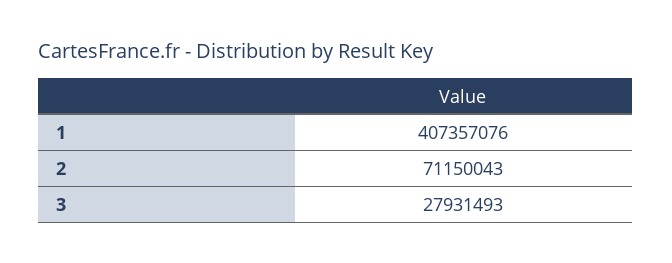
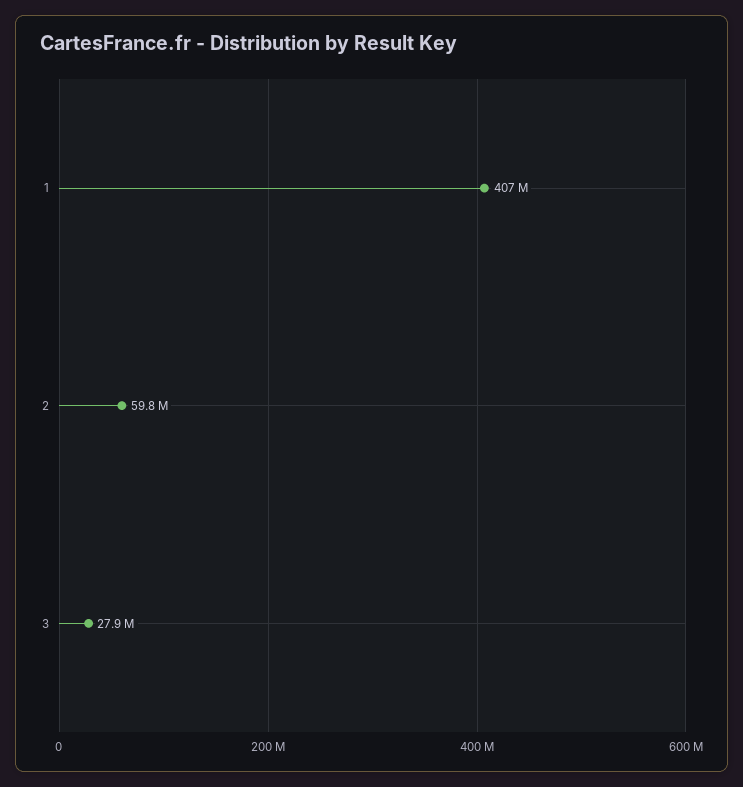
  {
    "1": 407357076,
-   "2": 71150043,
+   "2": 59800000,
    "3": 27931493
  }

